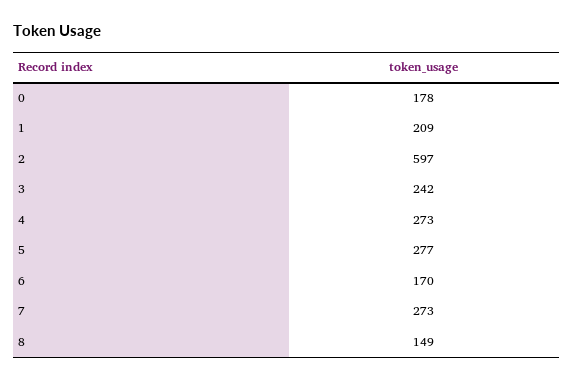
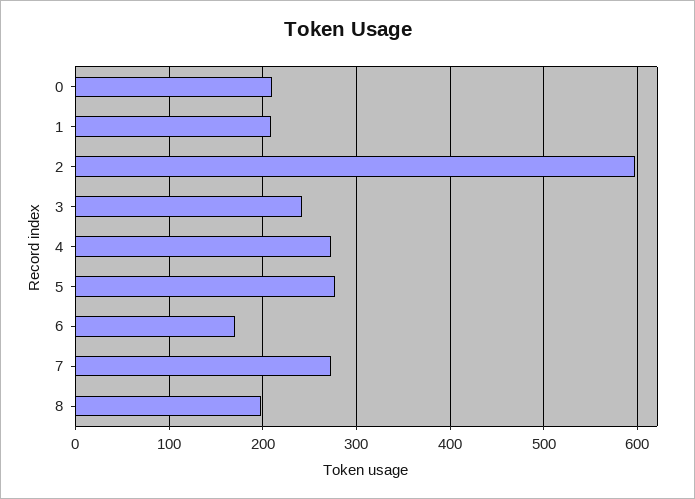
  {
-   "0": 178,
+   "0": 210,
    "1": 209,
    "2": 597,
    "3": 242,
    "4": 273,
    "5": 277,
    "6": 170,
    "7": 273,
-   "8": 149
+   "8": 200
  }

